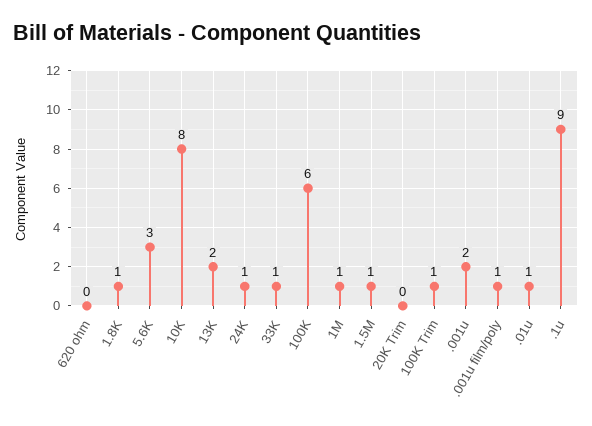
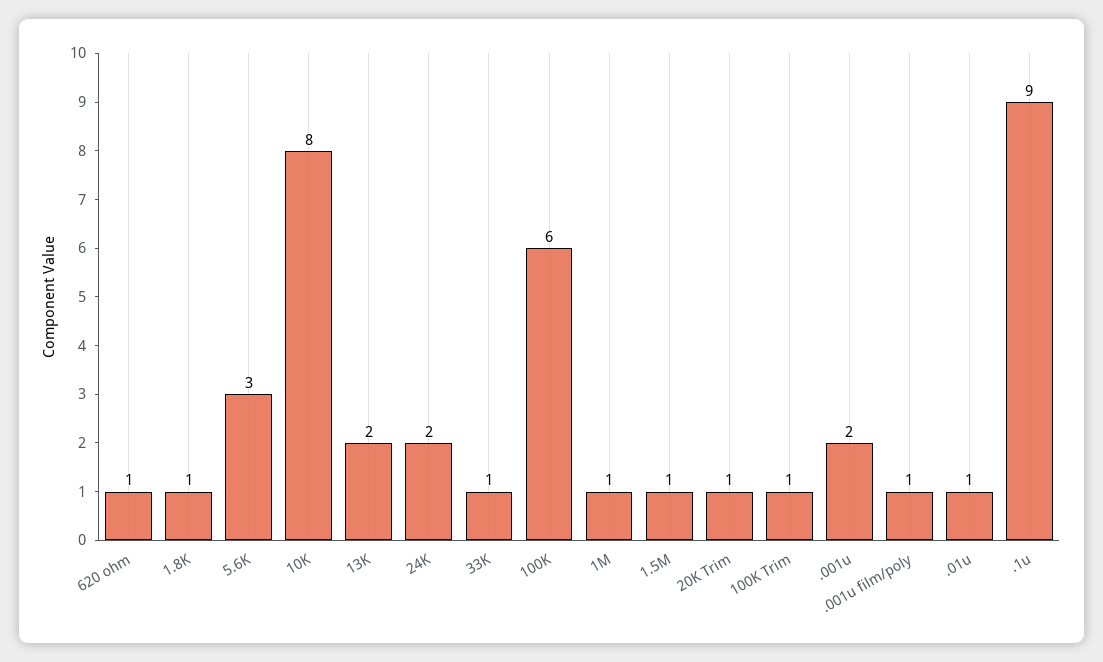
  {
-   "620 ohm": 0,
+   "620 ohm": 1,
    "1.8K": 1,
    "5.6K": 3,
    "10K": 8,
    "13K": 2,
-   "24K": 1,
+   "24K": 2,
    "33K": 1,
    "100K": 6,
    "1M": 1,
    "1.5M": 1,
-   "20K Trim": 0,
+   "20K Trim": 1,
    "100K Trim": 1,
    ".001u": 2,
    ".001u film/poly": 1,
    ".01u": 1,
    ".1u": 9
  }

